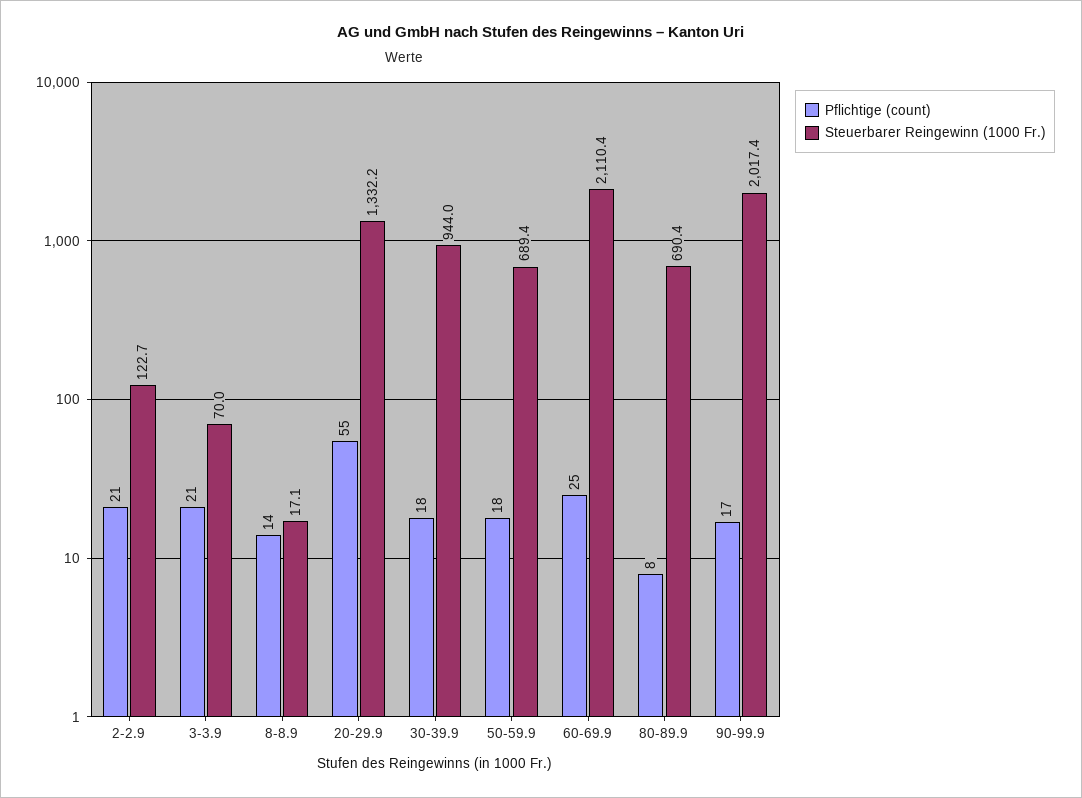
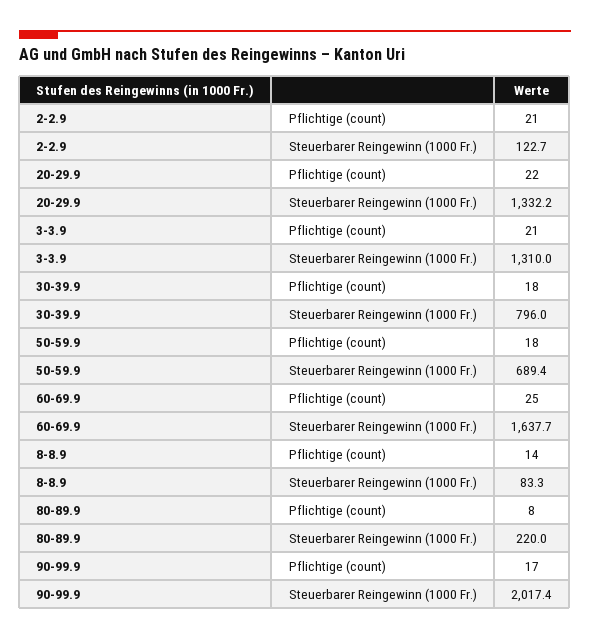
  {
    "Pflichtige (count)": {
      "2-2.9": 21,
      "3-3.9": 21,
      "8-8.9": 14,
-     "20-29.9": 55,
+     "20-29.9": 22,
      "30-39.9": 18,
      "50-59.9": 18,
      "60-69.9": 25,
      "80-89.9": 8,
      "90-99.9": 17
    },
    "Steuerbarer Reingewinn (1000 Fr.)": {
      "2-2.9": 122.7,
-     "3-3.9": 70,
+     "3-3.9": 1310,
-     "8-8.9": 17.1,
+     "8-8.9": 83.3,
      "20-29.9": 1332.2,
-     "30-39.9": 944,
+     "30-39.9": 796,
      "50-59.9": 689.4,
-     "60-69.9": 2110.4,
+     "60-69.9": 1637.7,
-     "80-89.9": 690.4,
+     "80-89.9": 220,
      "90-99.9": 2017.4
    }
  }

